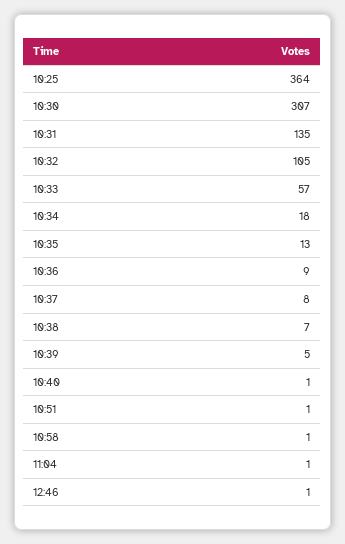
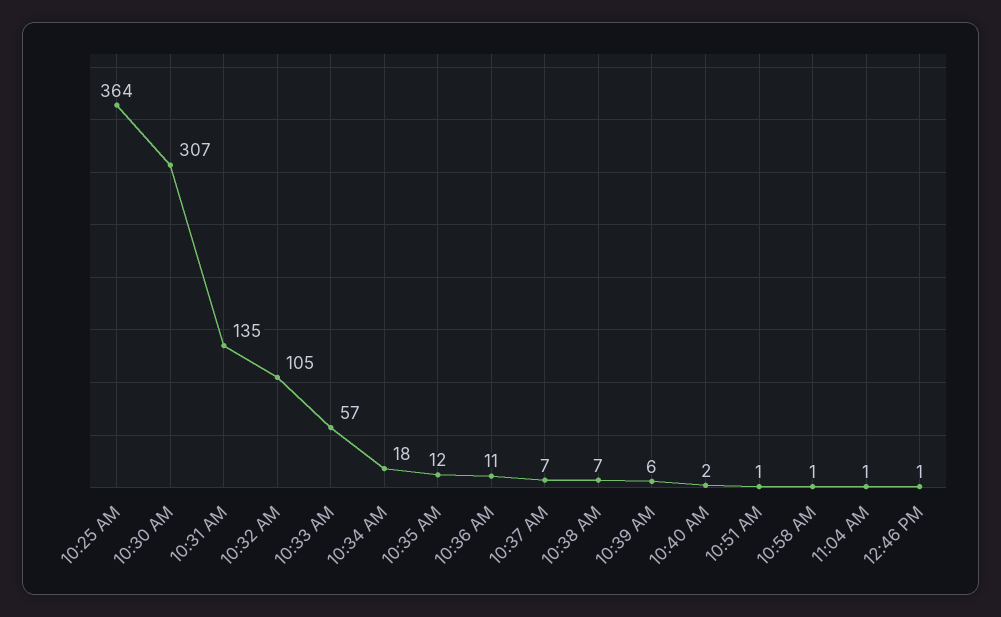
  {
    "10:25": 364,
    "10:30": 307,
    "10:31": 135,
    "10:32": 105,
    "10:33": 57,
    "10:34": 18,
-   "10:35": 13,
+   "10:35": 12,
-   "10:36": 9,
+   "10:36": 11,
-   "10:37": 8,
+   "10:37": 7,
    "10:38": 7,
-   "10:39": 5,
+   "10:39": 6,
-   "10:40": 1,
+   "10:40": 2,
    "10:51": 1,
    "10:58": 1,
    "11:04": 1,
    "12:46": 1
  }

